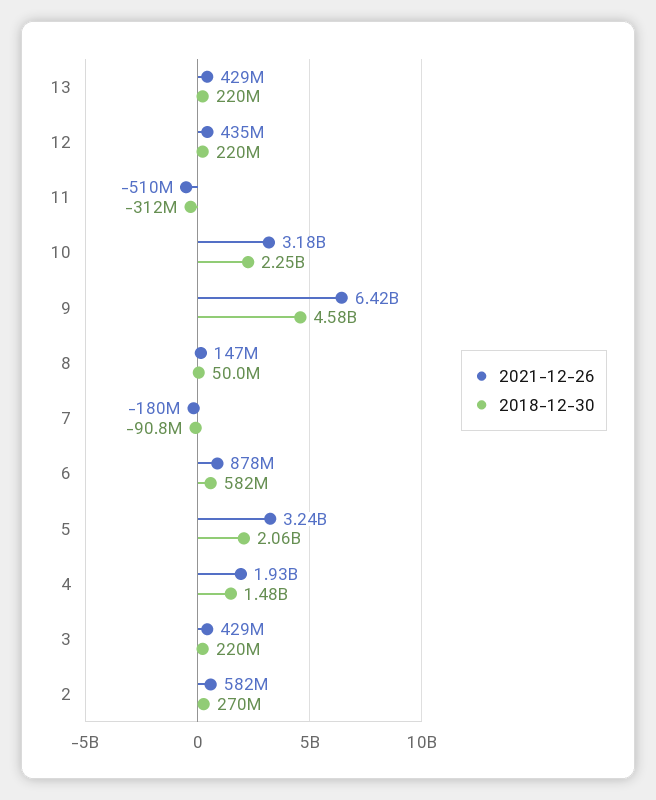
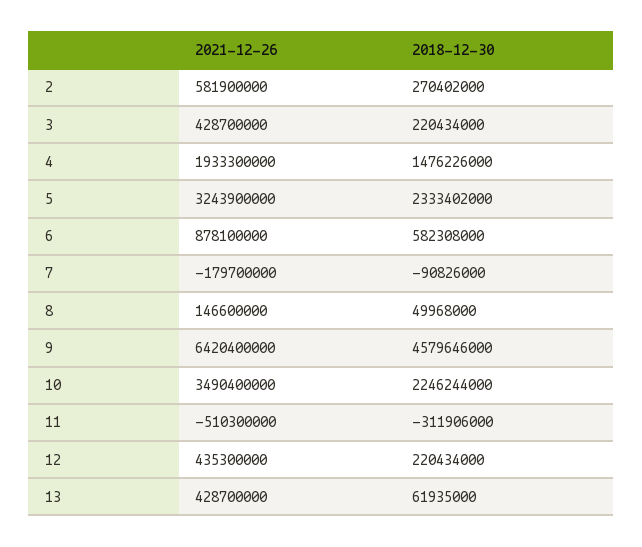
  {
    "2021-12-26": {
      "13": 428700000,
      "12": 435300000,
      "11": -510300000,
-     "10": 3180000000,
+     "10": 3490400000,
      "9": 6420400000,
      "8": 146600000,
      "7": -179700000,
      "6": 878100000,
      "5": 3243900000,
      "4": 1933300000,
      "3": 428700000,
      "2": 581900000
    },
    "2018-12-30": {
-     "13": 220000000,
+     "13": 61935000,
      "12": 220434000,
      "11": -311906000,
      "10": 2246244000,
      "9": 4579646000,
      "8": 49968000,
      "7": -90826000,
      "6": 582308000,
-     "5": 2060000000,
+     "5": 2333402000,
      "4": 1476226000,
      "3": 220434000,
      "2": 270402000
    }
  }

